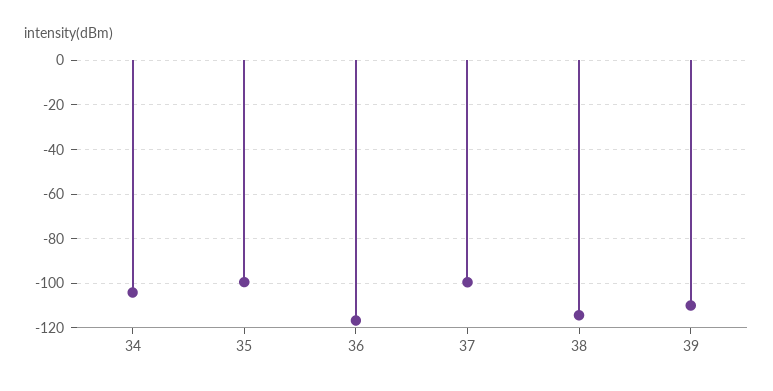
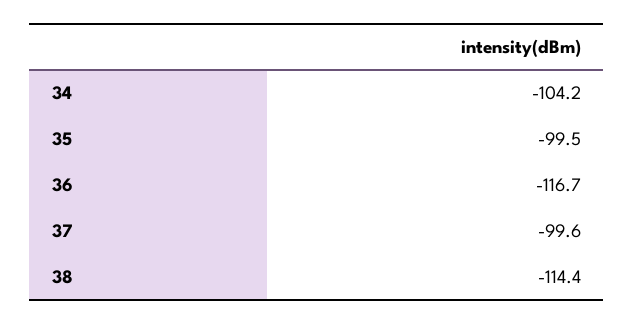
  {
    "34": -104.2,
    "35": -99.5,
    "36": -116.7,
    "37": -99.6,
-   "38": -114.4,
+   "38": -114.4
-   "39": -110
  }

